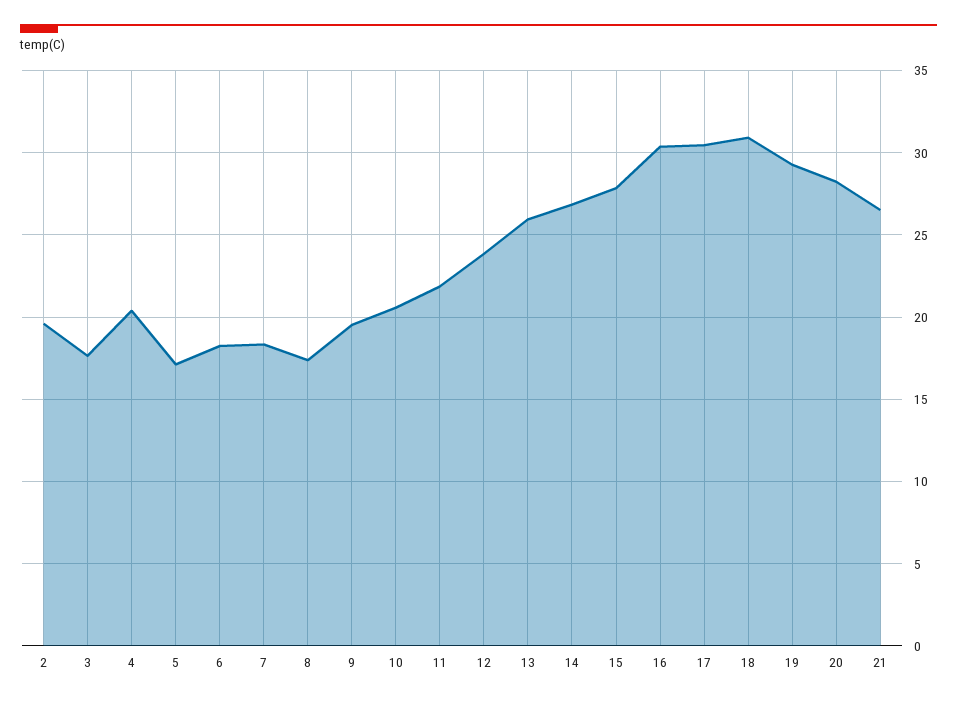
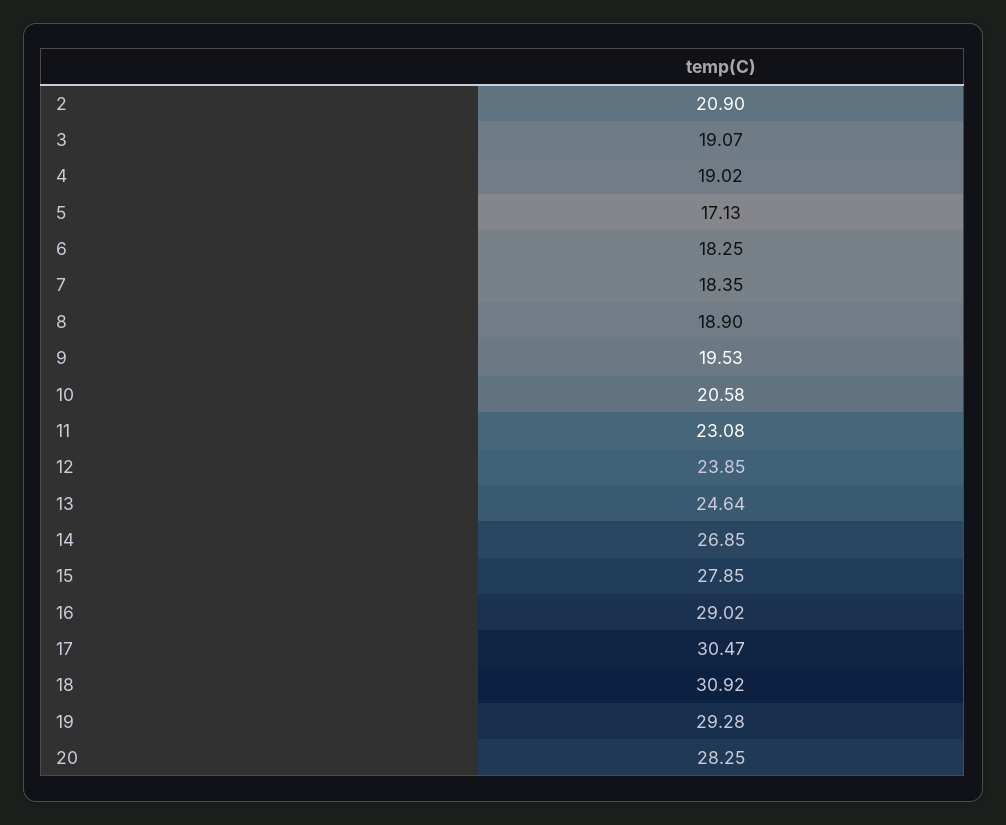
  {
-   "2": 19.5,
+   "2": 20.9,
-   "3": 17.5,
+   "3": 19.07,
-   "4": 20.5,
+   "4": 19.02,
    "5": 17.13,
    "6": 18.25,
    "7": 18.35,
-   "8": 17.5,
+   "8": 18.9,
    "9": 19.53,
    "10": 20.58,
-   "11": 22,
+   "11": 23.08,
    "12": 23.85,
-   "13": 26,
+   "13": 24.64,
    "14": 26.85,
    "15": 27.85,
-   "16": 30.5,
+   "16": 29.02,
    "17": 30.47,
    "18": 30.92,
    "19": 29.28,
-   "20": 28.25,
+   "20": 28.25
-   "21": 26.5
  }

